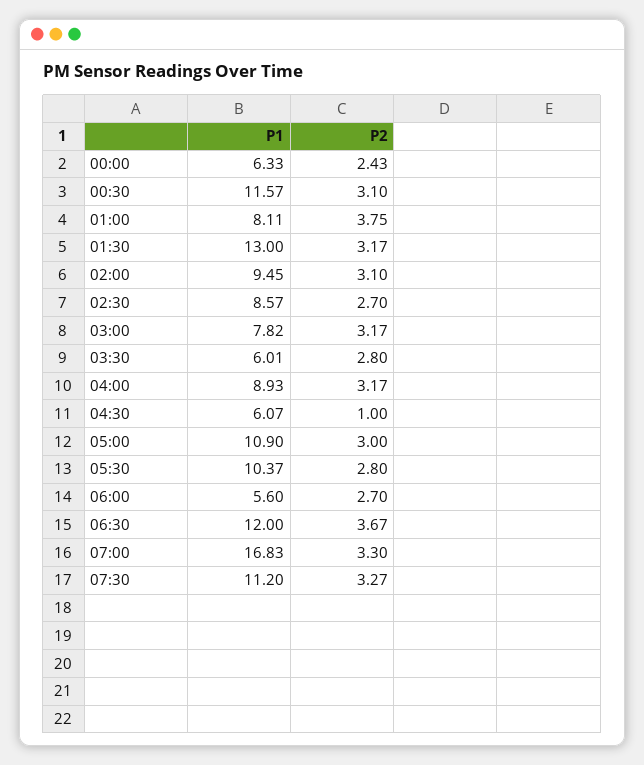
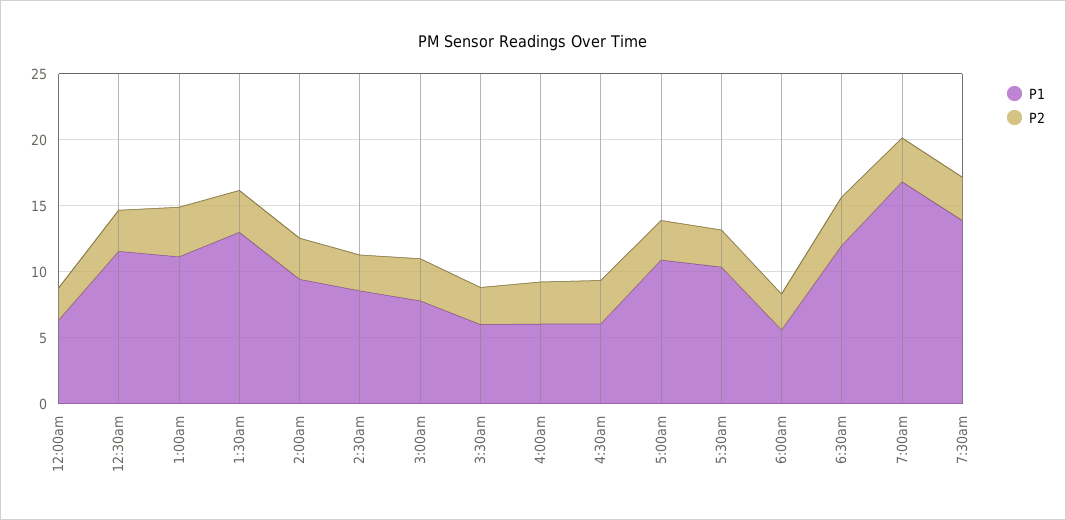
  {
    "P1": {
      "00:00": 6.33,
      "00:30": 11.57,
-     "01:00": 8.11,
+     "01:00": 11,
      "01:30": 13,
      "02:00": 9.45,
      "02:30": 8.57,
      "03:00": 7.82,
      "03:30": 6.01,
-     "04:00": 8.93,
+     "04:00": 6,
      "04:30": 6.07,
      "05:00": 10.9,
      "05:30": 10.37,
      "06:00": 5.6,
      "06:30": 12,
      "07:00": 16.83,
-     "07:30": 11.2
+     "07:30": 14
    },
    "P2": {
      "00:00": 2.43,
      "00:30": 3.1,
      "01:00": 3.75,
      "01:30": 3.17,
      "02:00": 3.1,
      "02:30": 2.7,
      "03:00": 3.17,
      "03:30": 2.8,
      "04:00": 3.17,
-     "04:30": 1,
+     "04:30": 3,
      "05:00": 3,
      "05:30": 2.8,
      "06:00": 2.7,
      "06:30": 3.67,
      "07:00": 3.3,
      "07:30": 3.27
    }
  }

